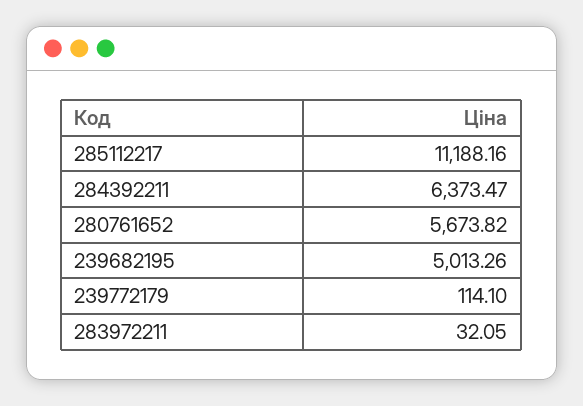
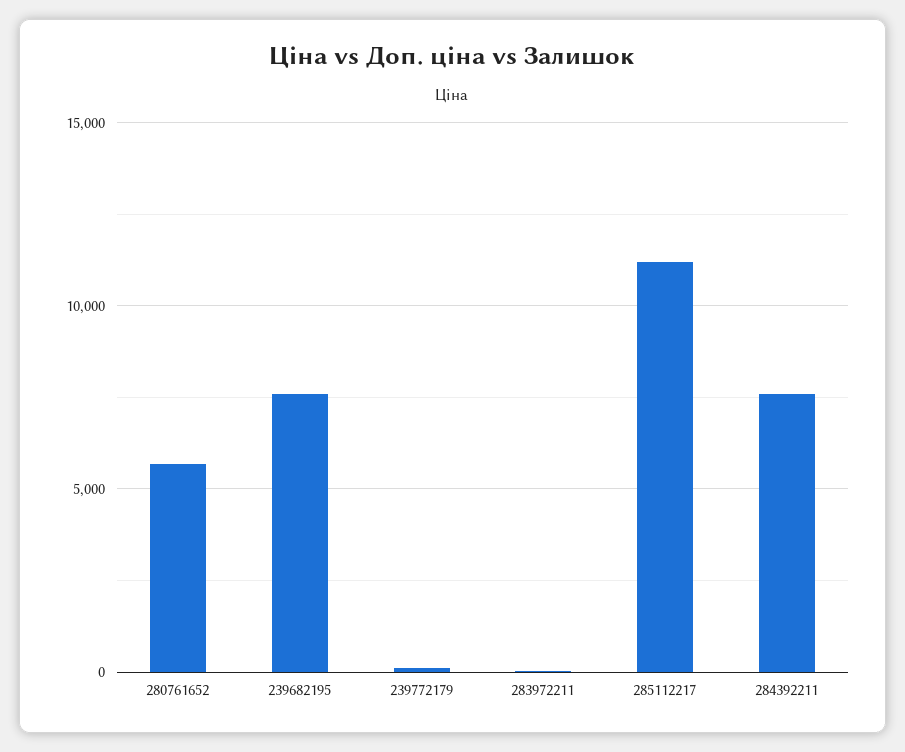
  {
    "285112217": 11188.16,
-   "284392211": 6373.47,
+   "284392211": 7500,
    "280761652": 5673.82,
-   "239682195": 5013.26,
+   "239682195": 7500,
    "239772179": 114.1,
    "283972211": 32.05
  }

